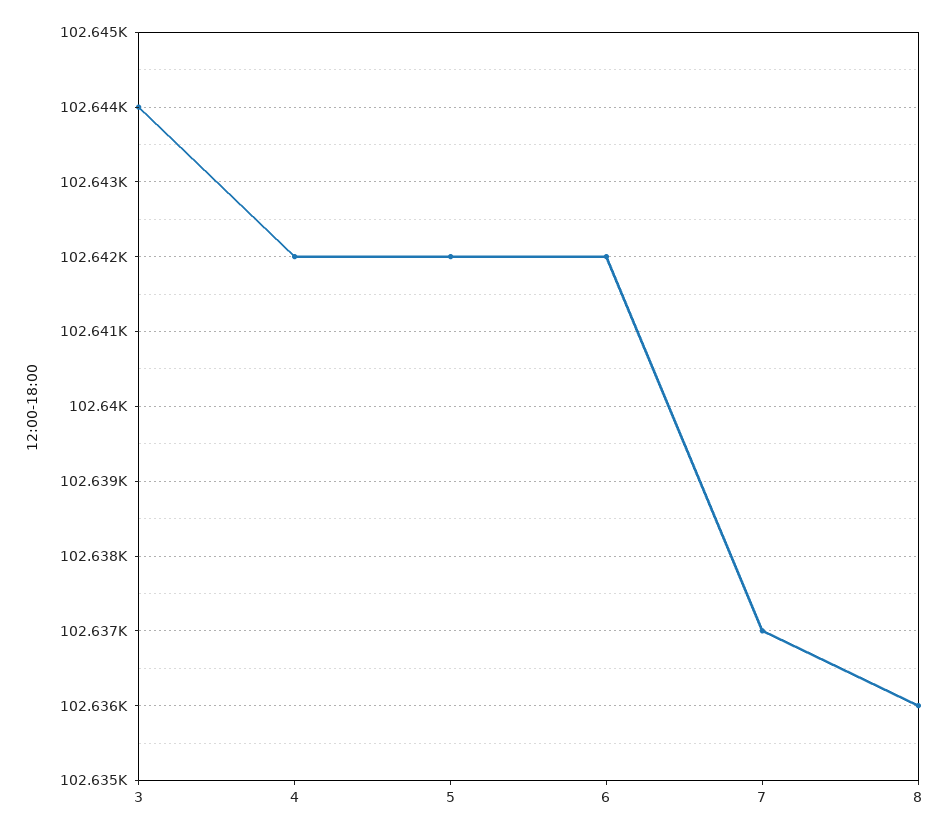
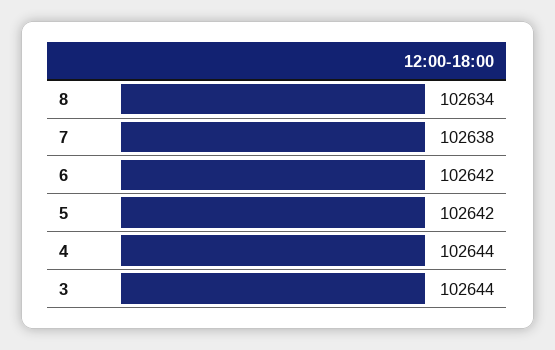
  {
    "3": 102644,
-   "4": 102642,
+   "4": 102644,
    "5": 102642,
    "6": 102642,
-   "7": 102637,
+   "7": 102638,
-   "8": 102636
+   "8": 102634
  }

